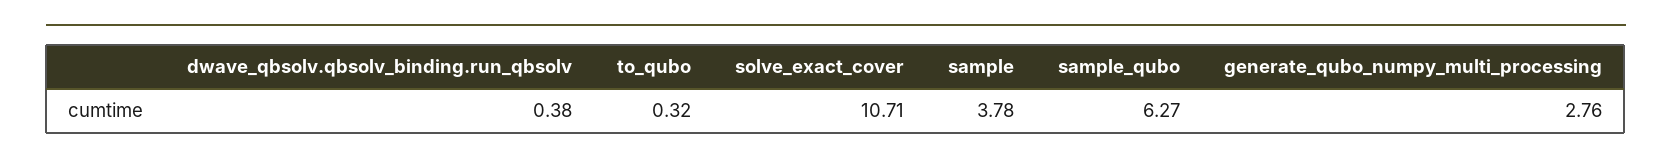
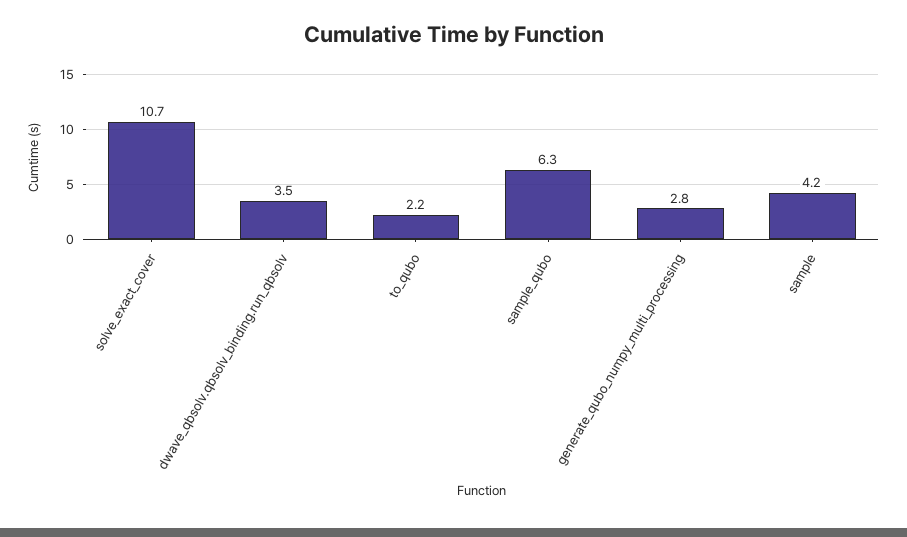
  {
-   "dwave_qbsolv.qbsolv_binding.run_qbsolv": 0.38,
+   "dwave_qbsolv.qbsolv_binding.run_qbsolv": 3.5,
-   "to_qubo": 0.32,
+   "to_qubo": 2.2,
    "solve_exact_cover": 10.71,
-   "sample": 3.78,
+   "sample": 4.2,
    "sample_qubo": 6.27,
    "generate_qubo_numpy_multi_processing": 2.76
  }

